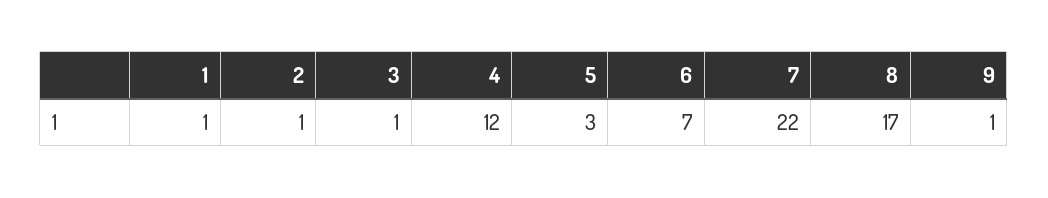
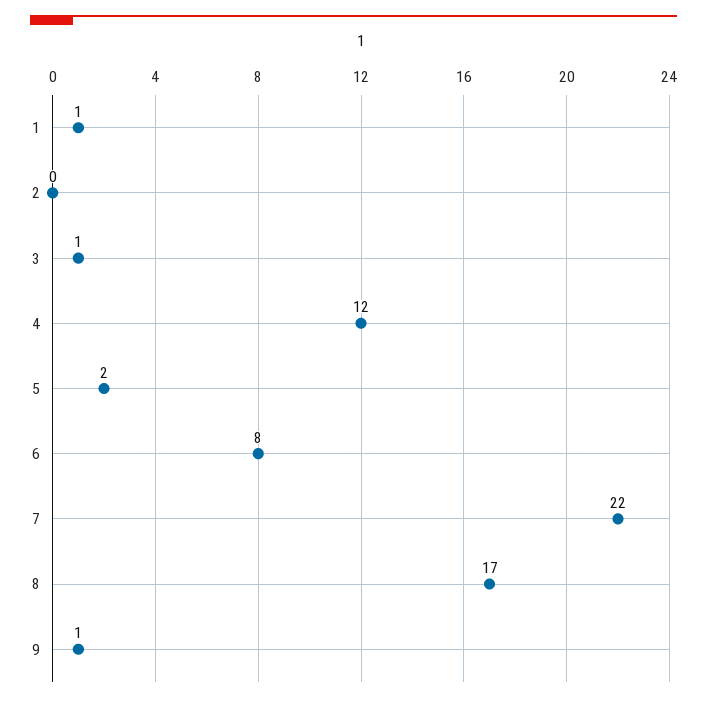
  {
    "1": 1,
-   "2": 1,
+   "2": 0,
    "3": 1,
    "4": 12,
-   "5": 3,
+   "5": 2,
-   "6": 7,
+   "6": 8,
    "7": 22,
    "8": 17,
    "9": 1
  }

